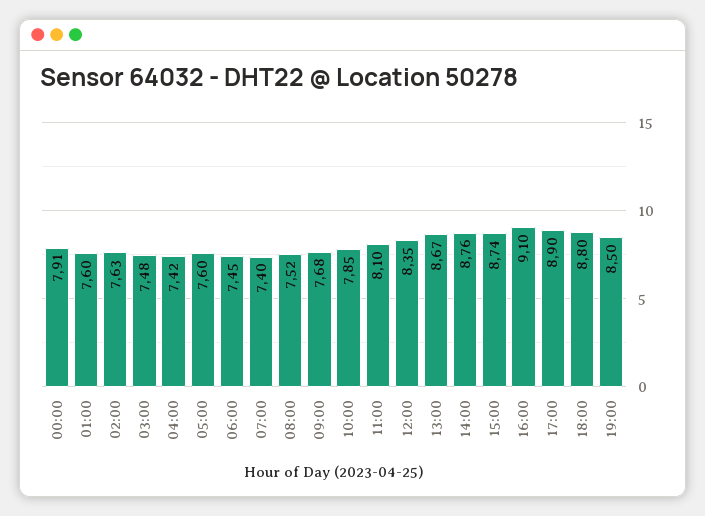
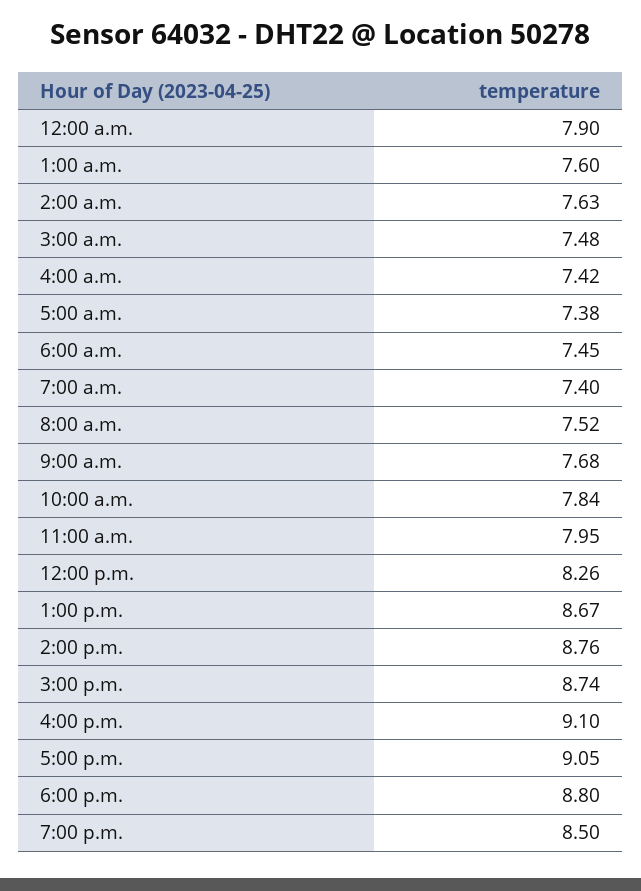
  {
-   "00:00": 7.91,
+   "00:00": 7.9,
    "01:00": 7.6,
    "02:00": 7.63,
    "03:00": 7.48,
    "04:00": 7.42,
-   "05:00": 7.6,
+   "05:00": 7.38,
    "06:00": 7.45,
    "07:00": 7.4,
    "08:00": 7.52,
    "09:00": 7.68,
-   "10:00": 7.85,
+   "10:00": 7.84,
-   "11:00": 8.1,
+   "11:00": 7.95,
-   "12:00": 8.35,
+   "12:00": 8.26,
    "13:00": 8.67,
    "14:00": 8.76,
    "15:00": 8.74,
    "16:00": 9.1,
-   "17:00": 8.9,
+   "17:00": 9.05,
    "18:00": 8.8,
    "19:00": 8.5
  }

